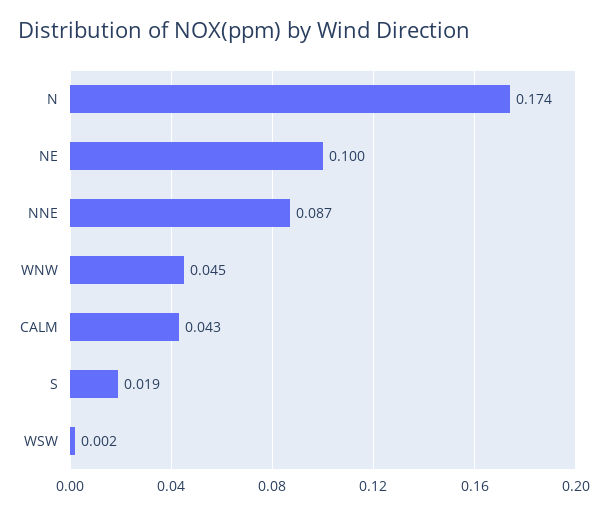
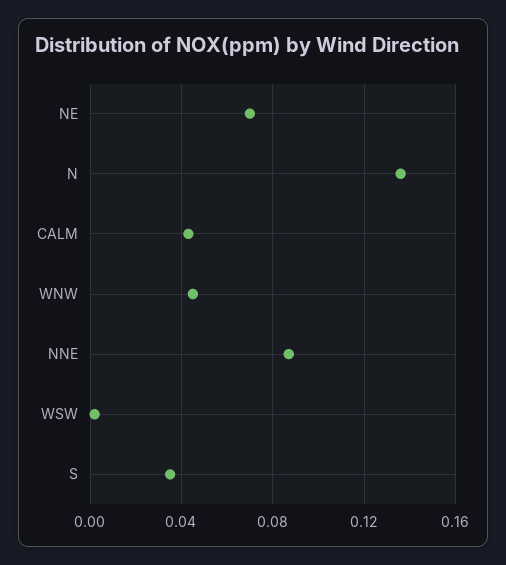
  {
-   "N": 0.174,
+   "N": 0.135,
-   "NE": 0.1,
+   "NE": 0.07,
    "NNE": 0.087,
    "WNW": 0.045,
    "CALM": 0.043,
-   "S": 0.019,
+   "S": 0.035,
    "WSW": 0.002
  }

